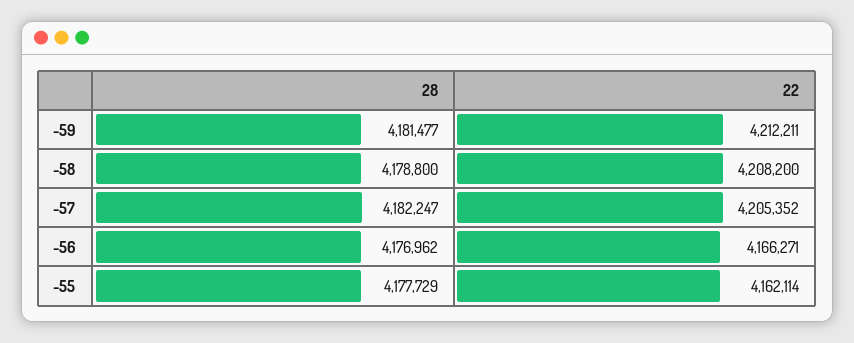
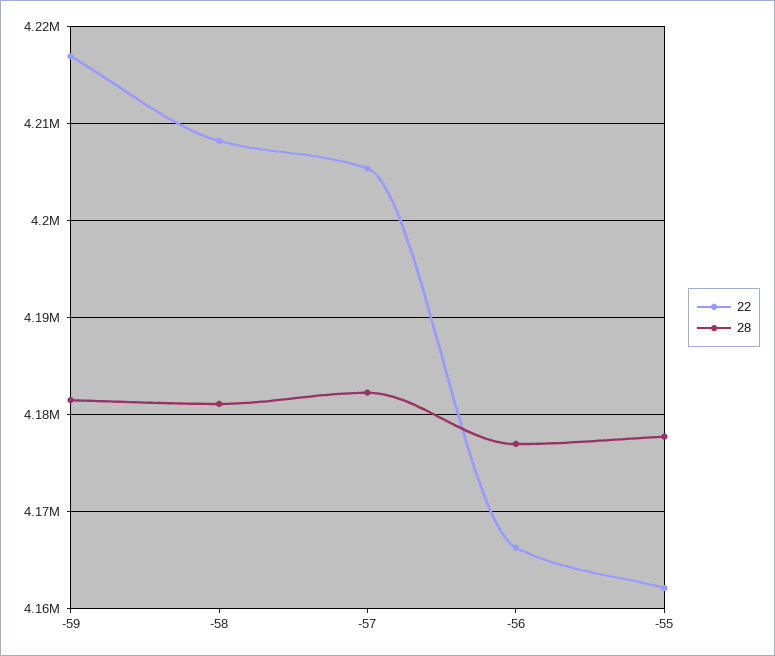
  {
    "28": {
      "-59": 4181477,
-     "-58": 4178800,
+     "-58": 4181000,
      "-57": 4182247,
      "-56": 4176962,
      "-55": 4177729
    },
    "22": {
-     "-59": 4212211,
+     "-59": 4217000,
      "-58": 4208200,
      "-57": 4205352,
      "-56": 4166271,
      "-55": 4162114
    }
  }

